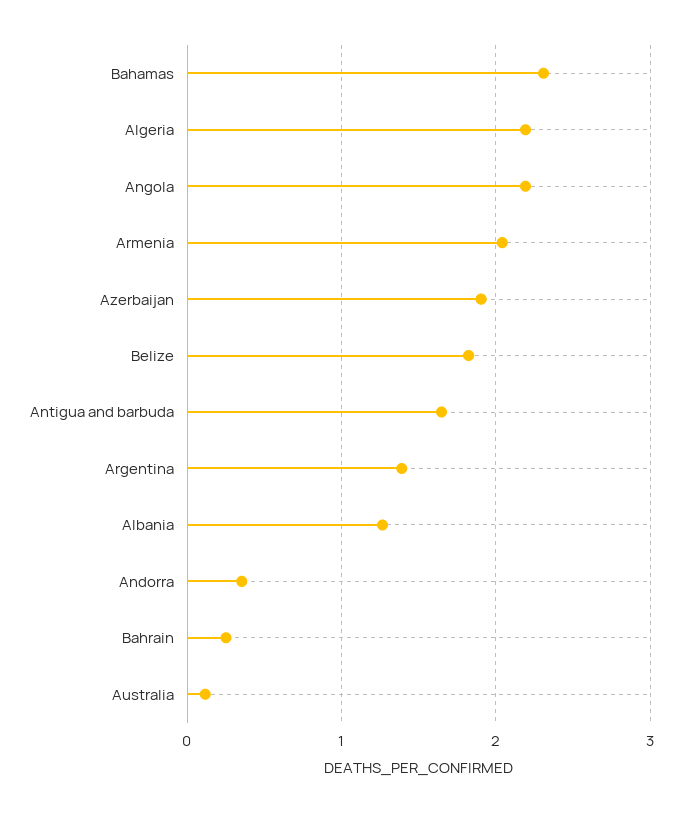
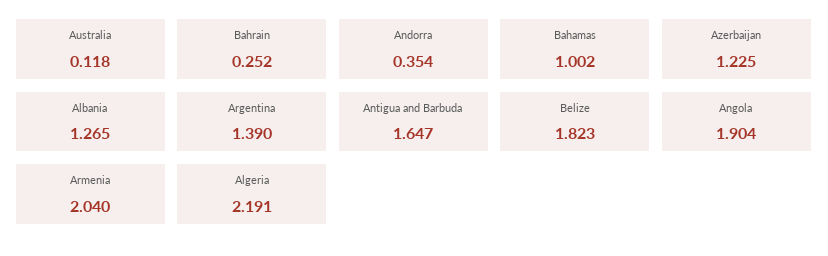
  {
-   "Bahamas": 2.3,
+   "Bahamas": 1.002,
    "Algeria": 2.191,
-   "Angola": 2.2,
+   "Angola": 1.904,
    "Armenia": 2.04,
-   "Azerbaijan": 1.9,
+   "Azerbaijan": 1.225,
    "Belize": 1.823,
    "Antigua and barbuda": 1.647,
    "Argentina": 1.39,
    "Albania": 1.265,
    "Andorra": 0.354,
    "Bahrain": 0.252,
    "Australia": 0.118
  }

